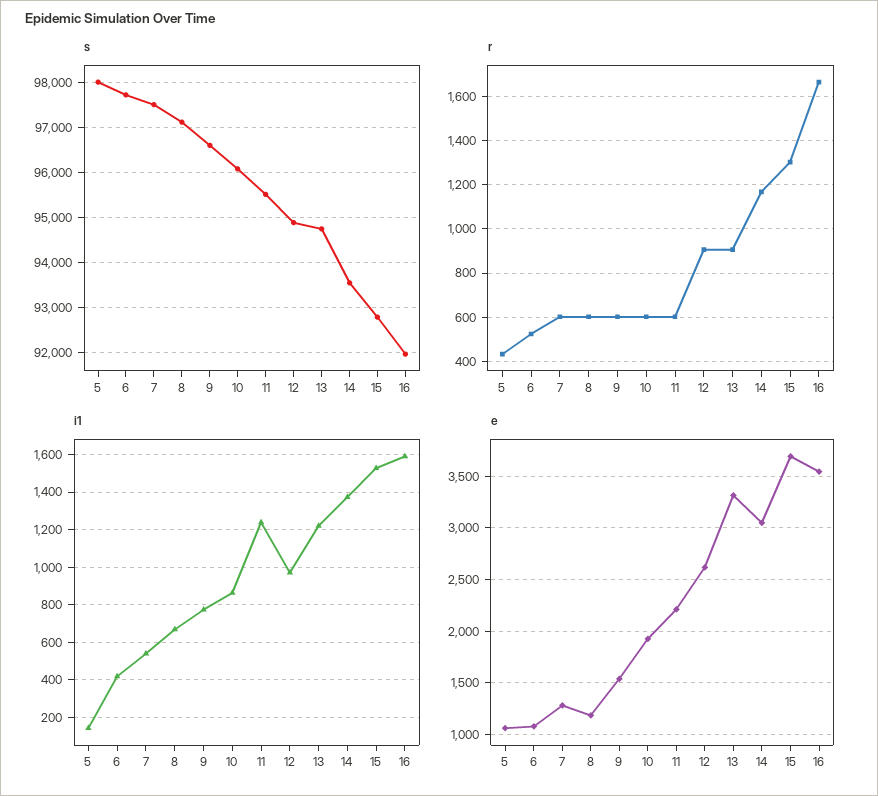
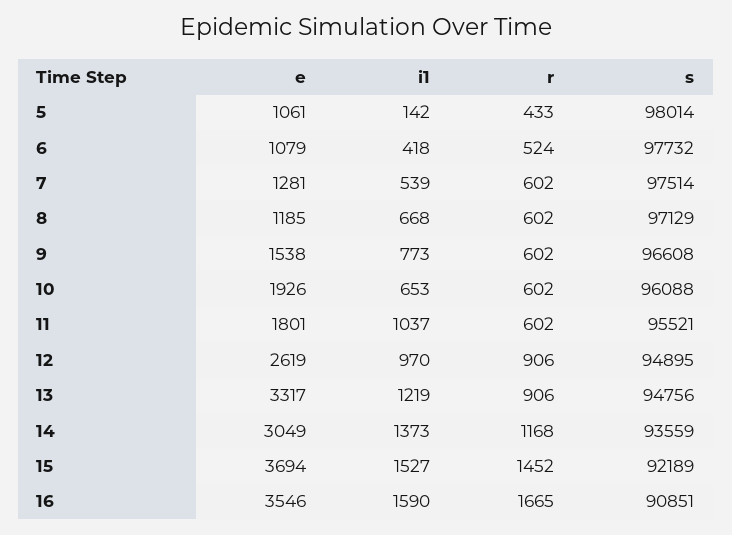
  {
    "s": {
      "5": 98014,
      "6": 97732,
      "7": 97514,
      "8": 97129,
      "9": 96608,
      "10": 96088,
      "11": 95521,
      "12": 94895,
      "13": 94756,
      "14": 93559,
-     "15": 92800,
+     "15": 92189,
-     "16": 92000
+     "16": 90851
    },
    "r": {
      "5": 433,
      "6": 524,
      "7": 602,
      "8": 602,
      "9": 602,
      "10": 602,
      "11": 602,
      "12": 906,
      "13": 906,
      "14": 1168,
-     "15": 1300,
+     "15": 1452,
      "16": 1665
    },
    "i1": {
      "5": 142,
      "6": 418,
      "7": 539,
      "8": 668,
      "9": 773,
-     "10": 850,
+     "10": 653,
-     "11": 1250,
+     "11": 1037,
      "12": 970,
      "13": 1219,
      "14": 1373,
      "15": 1527,
      "16": 1590
    },
    "e": {
      "5": 1061,
      "6": 1079,
      "7": 1281,
      "8": 1185,
      "9": 1538,
      "10": 1926,
-     "11": 2200,
+     "11": 1801,
      "12": 2619,
      "13": 3317,
      "14": 3049,
      "15": 3694,
      "16": 3546
    }
  }

